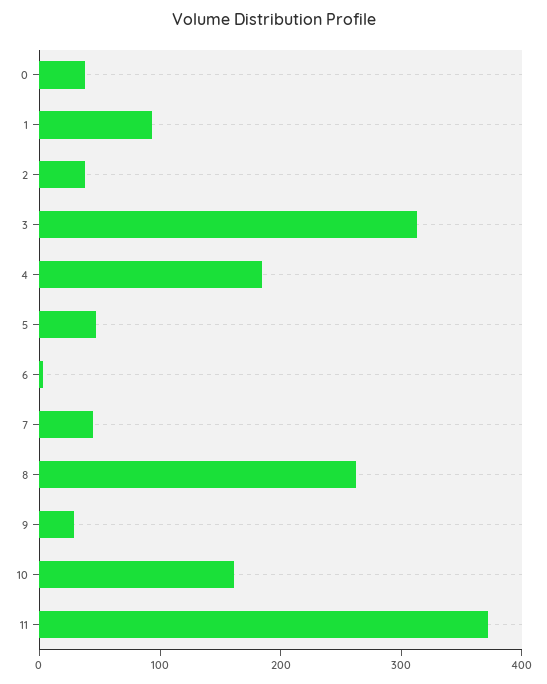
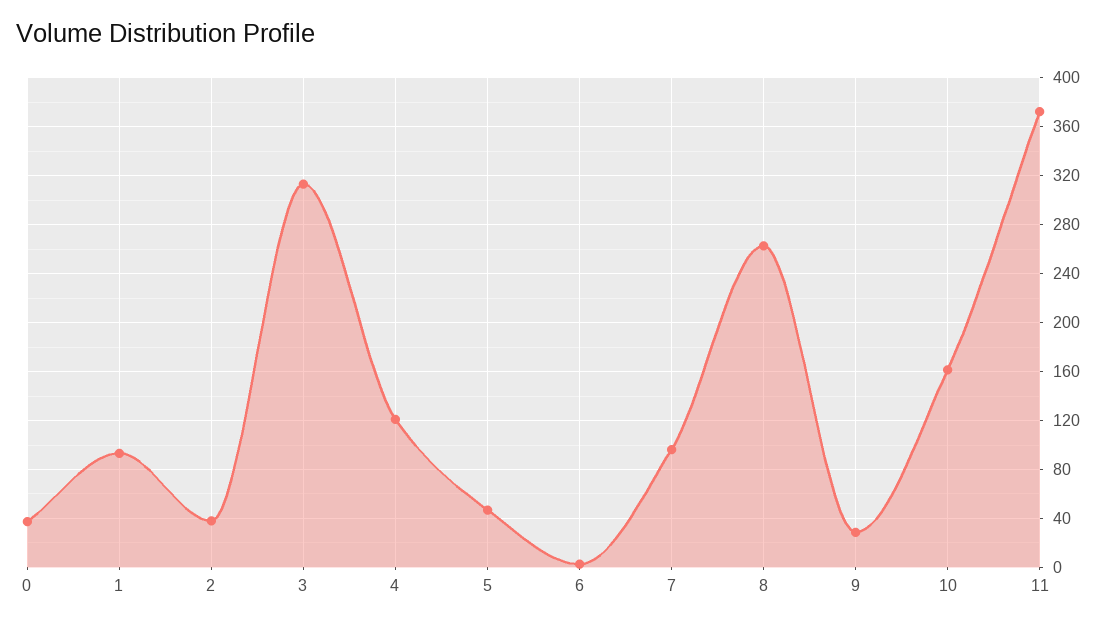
  {
    "0": 40,
    "1": 95,
    "2": 40,
    "3": 315,
-   "4": 180,
+   "4": 120,
    "5": 45,
    "6": 5,
-   "7": 40,
+   "7": 95,
    "8": 265,
    "9": 30,
    "10": 160,
    "11": 370
  }

